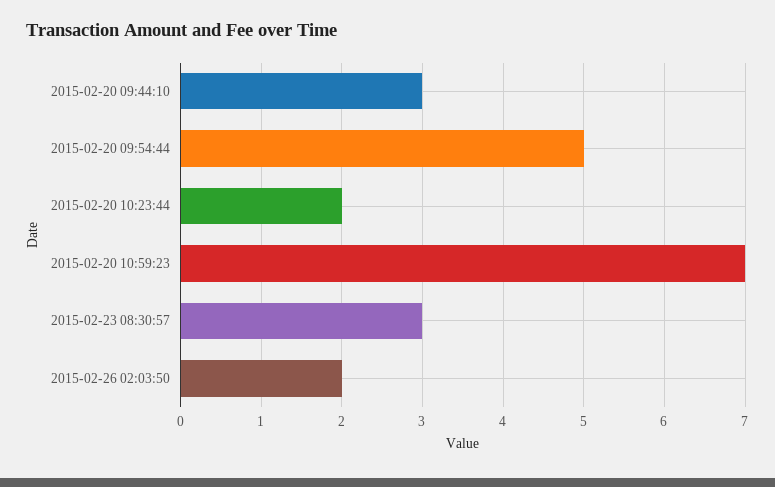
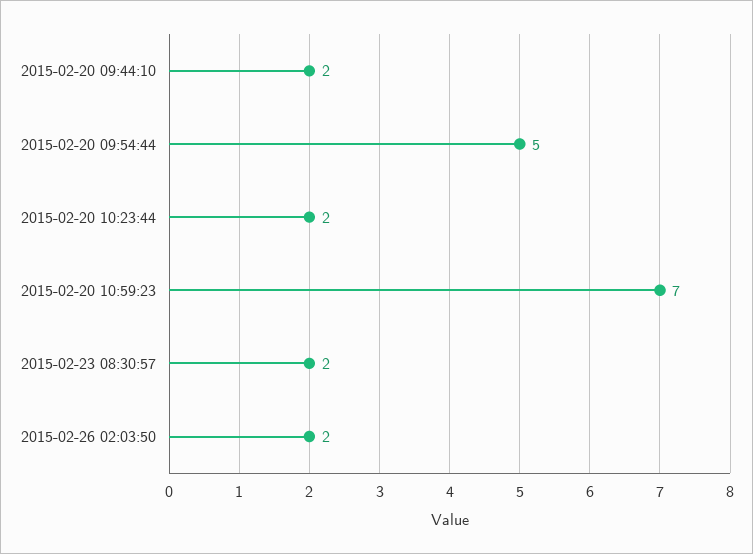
  {
-   "2015-02-20 09:44:10": 3,
+   "2015-02-20 09:44:10": 2,
    "2015-02-20 09:54:44": 5,
    "2015-02-20 10:23:44": 2,
    "2015-02-20 10:59:23": 7,
-   "2015-02-23 08:30:57": 3,
+   "2015-02-23 08:30:57": 2,
    "2015-02-26 02:03:50": 2
  }

